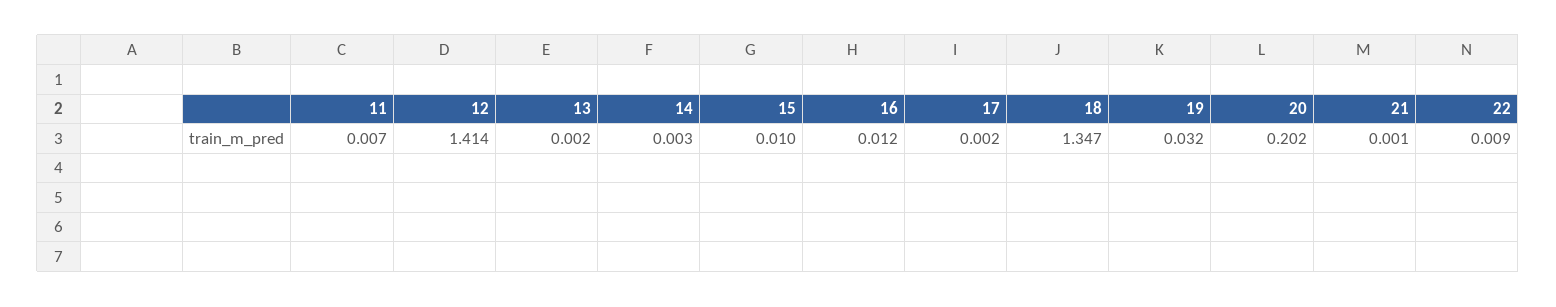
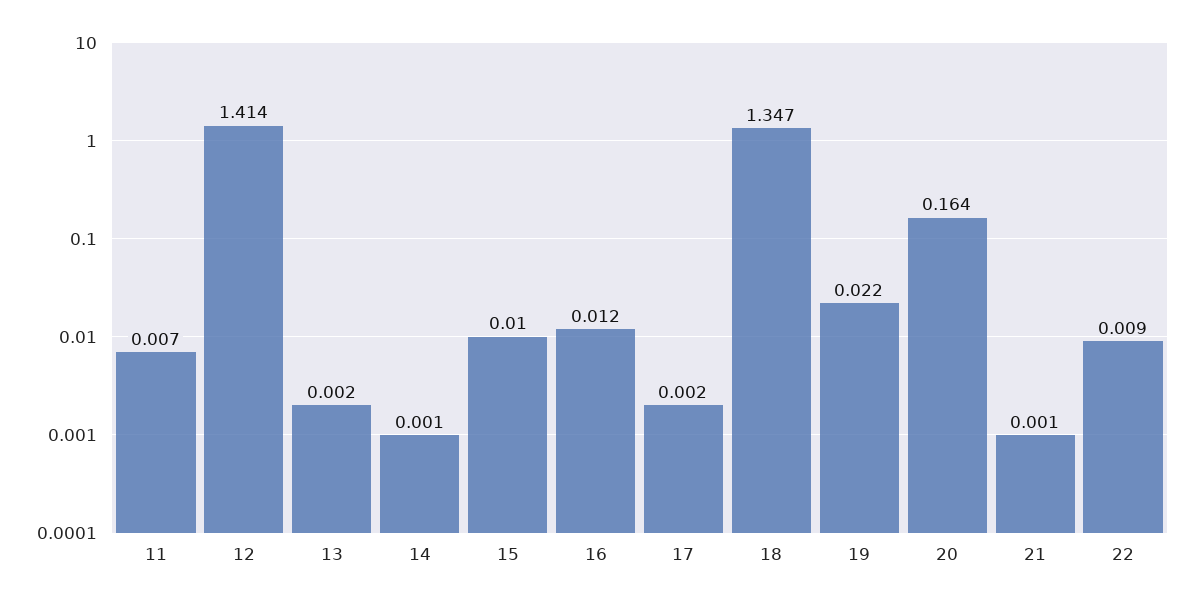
  {
    "11": 0.007,
    "12": 1.414,
    "13": 0.002,
-   "14": 0.003,
+   "14": 0.001,
    "15": 0.01,
    "16": 0.012,
    "17": 0.002,
    "18": 1.347,
-   "19": 0.032,
+   "19": 0.022,
-   "20": 0.202,
+   "20": 0.164,
    "21": 0.001,
    "22": 0.009
  }

